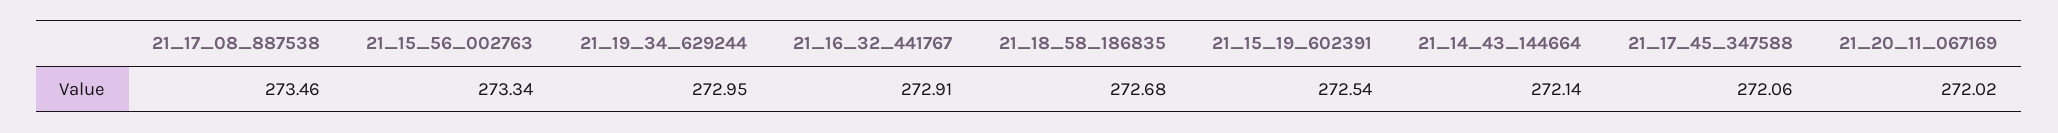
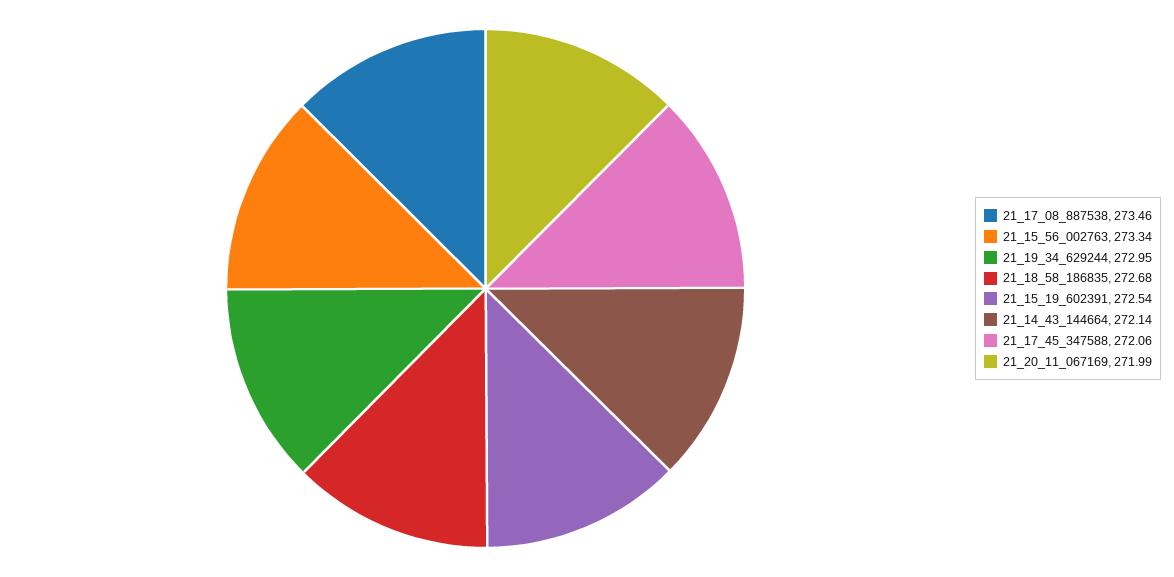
  {
    "21_17_08_887538": 273.46,
    "21_15_56_002763": 273.34,
    "21_19_34_629244": 272.95,
-   "21_16_32_441767": 272.91,
    "21_18_58_186835": 272.68,
    "21_15_19_602391": 272.54,
    "21_14_43_144664": 272.14,
    "21_17_45_347588": 272.06,
-   "21_20_11_067169": 272.02
+   "21_20_11_067169": 271.99
  }

